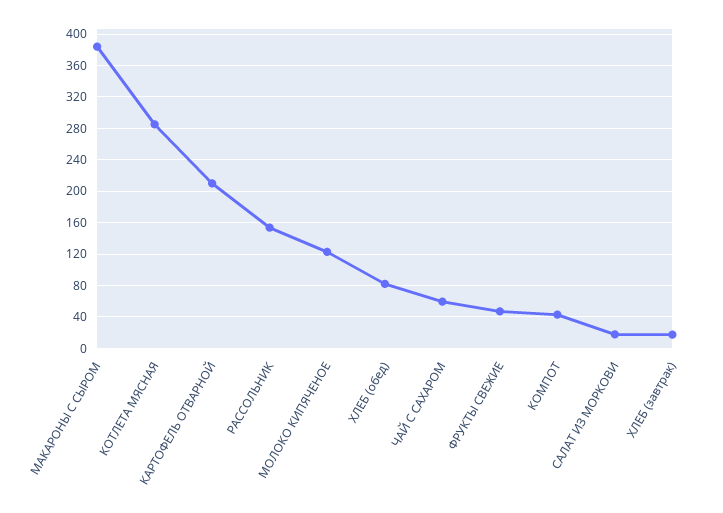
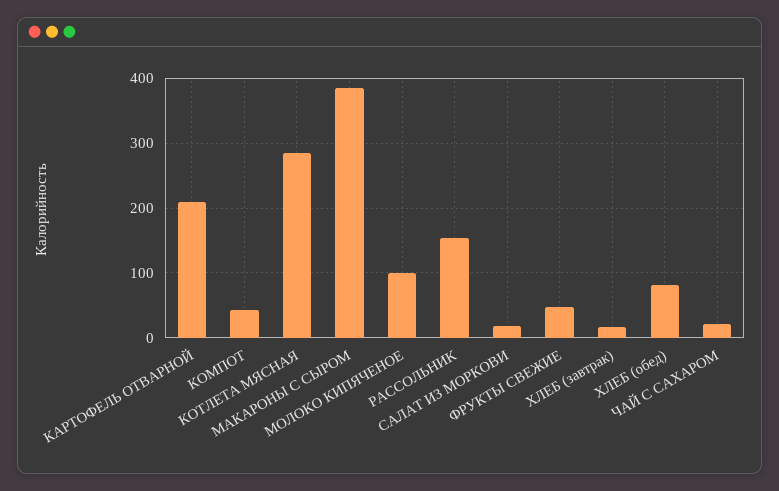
  {
    "МАКАРОНЫ С СЫРОМ": 380,
    "КОТЛЕТА МЯСНАЯ": 290,
    "КАРТОФЕЛЬ ОТВАРНОЙ": 210,
    "РАССОЛЬНИК": 150,
-   "МОЛОКО КИПЯЧЕНОЕ": 120,
+   "МОЛОКО КИПЯЧЕНОЕ": 100,
    "ХЛЕБ (обед)": 80,
-   "ЧАЙ С САХАРОМ": 60,
+   "ЧАЙ С САХАРОМ": 20,
    "ФРУКТЫ СВЕЖИЕ": 50,
    "КОМПОТ": 40,
    "САЛАТ ИЗ МОРКОВИ": 20,
    "ХЛЕБ (завтрак)": 20
  }

